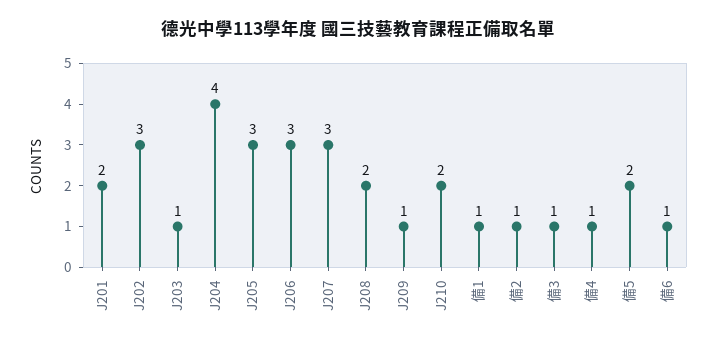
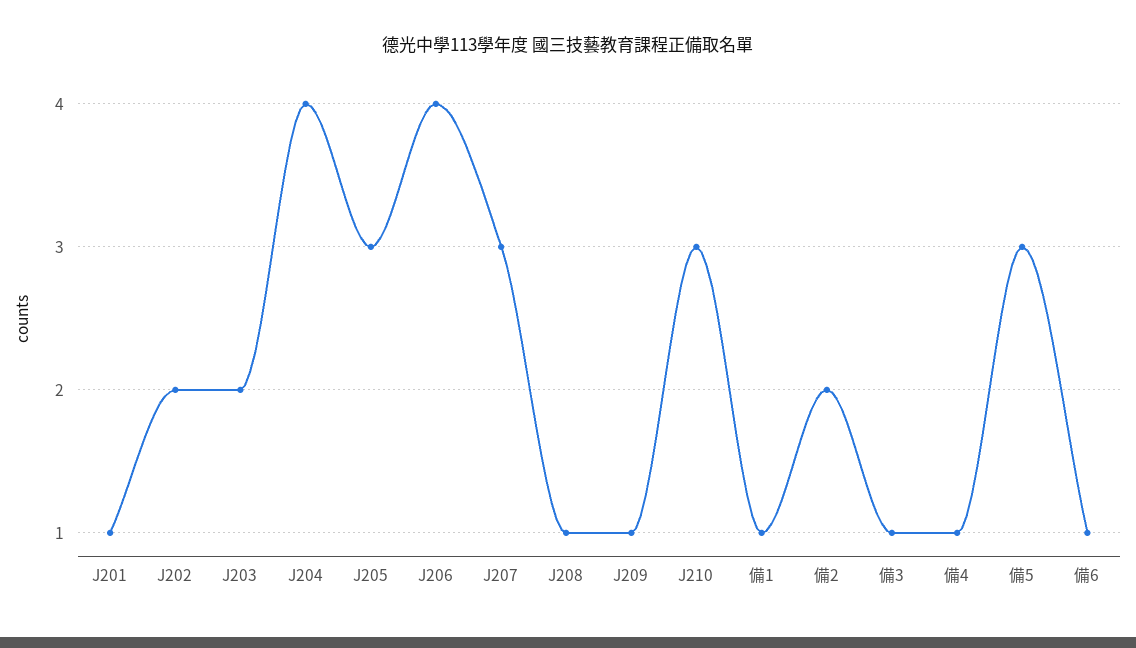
  {
-   "J201": 2,
+   "J201": 1,
-   "J202": 3,
+   "J202": 2,
-   "J203": 1,
+   "J203": 2,
    "J204": 4,
    "J205": 3,
-   "J206": 3,
+   "J206": 4,
    "J207": 3,
-   "J208": 2,
+   "J208": 1,
    "J209": 1,
-   "J210": 2,
+   "J210": 3,
    "備1": 1,
-   "備2": 1,
+   "備2": 2,
    "備3": 1,
    "備4": 1,
-   "備5": 2,
+   "備5": 3,
    "備6": 1
  }

